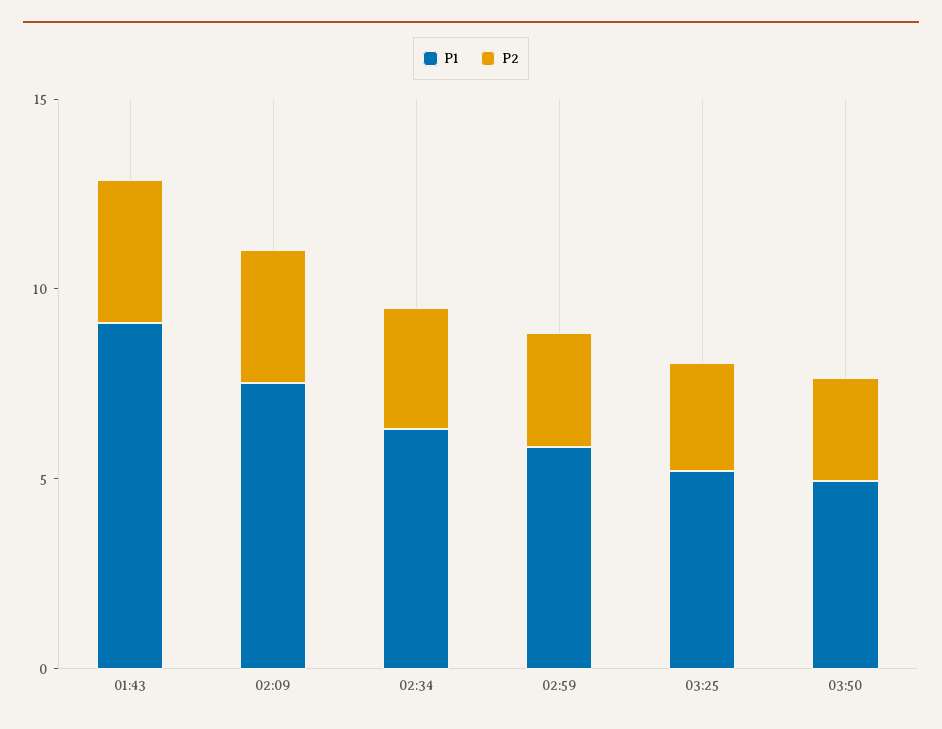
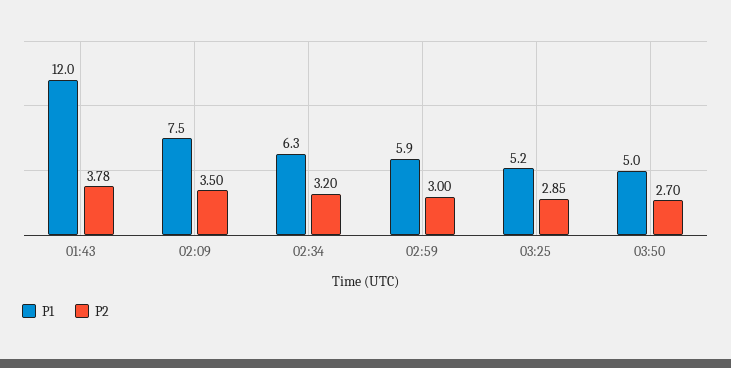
  {
    "P1": {
-     "01:43": 9,
+     "01:43": 12,
      "02:09": 7.5,
      "02:34": 6.3,
      "02:59": 5.9,
      "03:25": 5.2,
      "03:50": 5
    },
    "P2": {
      "01:43": 3.78,
      "02:09": 3.5,
      "02:34": 3.2,
      "02:59": 3,
      "03:25": 2.85,
      "03:50": 2.7
    }
  }

